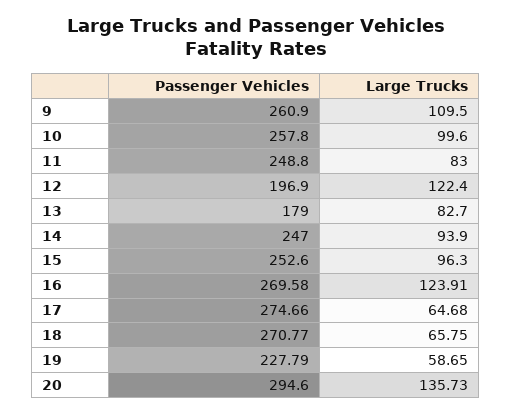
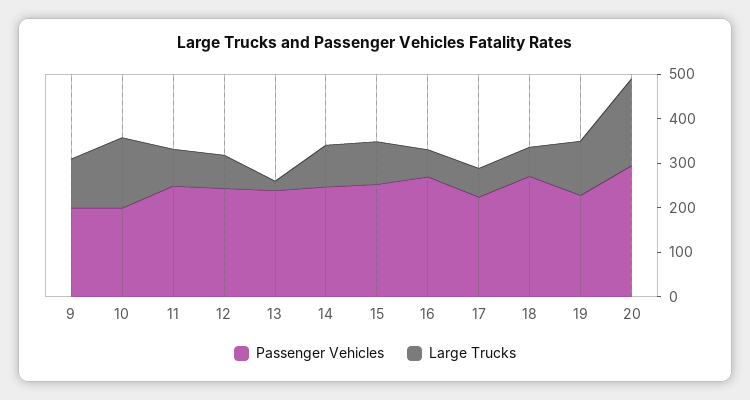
  {
    "Passenger Vehicles": {
-     "9": 260.9,
+     "9": 200,
-     "10": 257.8,
+     "10": 200,
      "11": 248.8,
-     "12": 196.9,
+     "12": 240,
-     "13": 179,
+     "13": 240,
      "14": 247,
      "15": 252.6,
      "16": 269.58,
-     "17": 274.66,
+     "17": 220,
      "18": 270.77,
      "19": 227.79,
      "20": 294.6
    },
    "Large Trucks": {
      "9": 109.5,
-     "10": 99.6,
+     "10": 160,
      "11": 83,
-     "12": 122.4,
+     "12": 80,
-     "13": 82.7,
+     "13": 20,
      "14": 93.9,
      "15": 96.3,
-     "16": 123.91,
+     "16": 60,
      "17": 64.68,
      "18": 65.75,
-     "19": 58.65,
+     "19": 120,
-     "20": 135.73
+     "20": 200
    }
  }

